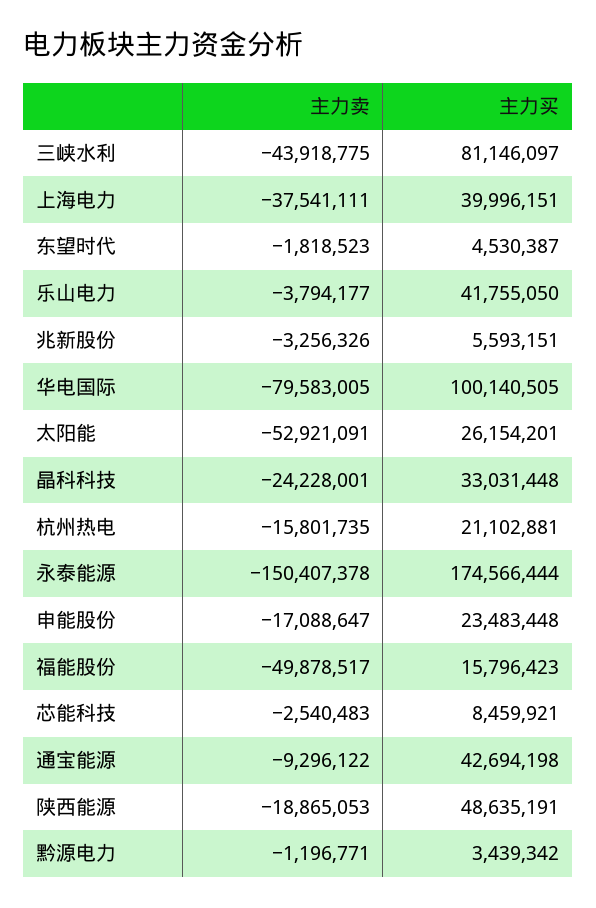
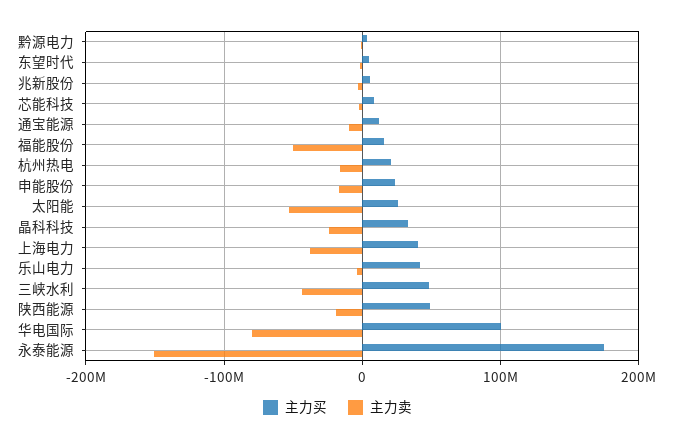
  {
    "主力卖": {
      "三峡水利": -43918775,
      "上海电力": -37541111,
      "东望时代": -1818523,
      "乐山电力": -3794177,
      "兆新股份": -3256326,
      "华电国际": -79583005,
      "太阳能": -52921091,
      "晶科科技": -24228001,
      "杭州热电": -15801735,
      "永泰能源": -150407378,
      "申能股份": -17088647,
      "福能股份": -49878517,
      "芯能科技": -2540483,
      "通宝能源": -9296122,
      "陕西能源": -18865053,
      "黔源电力": -1196771
    },
    "主力买": {
-     "三峡水利": 81146097,
+     "三峡水利": 50000000,
      "上海电力": 39996151,
      "东望时代": 4530387,
      "乐山电力": 41755050,
      "兆新股份": 5593151,
      "华电国际": 100140505,
      "太阳能": 26154201,
      "晶科科技": 33031448,
      "杭州热电": 21102881,
      "永泰能源": 174566444,
      "申能股份": 23483448,
      "福能股份": 15796423,
      "芯能科技": 8459921,
-     "通宝能源": 42694198,
+     "通宝能源": 10000000,
      "陕西能源": 48635191,
      "黔源电力": 3439342
    }
  }

